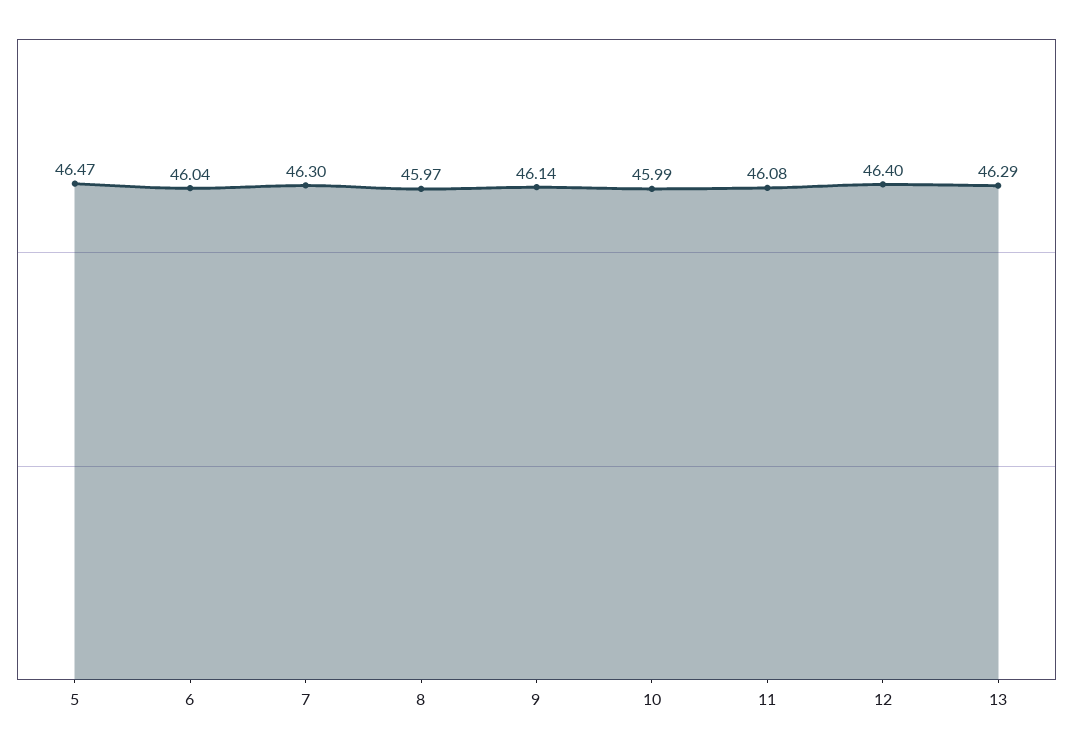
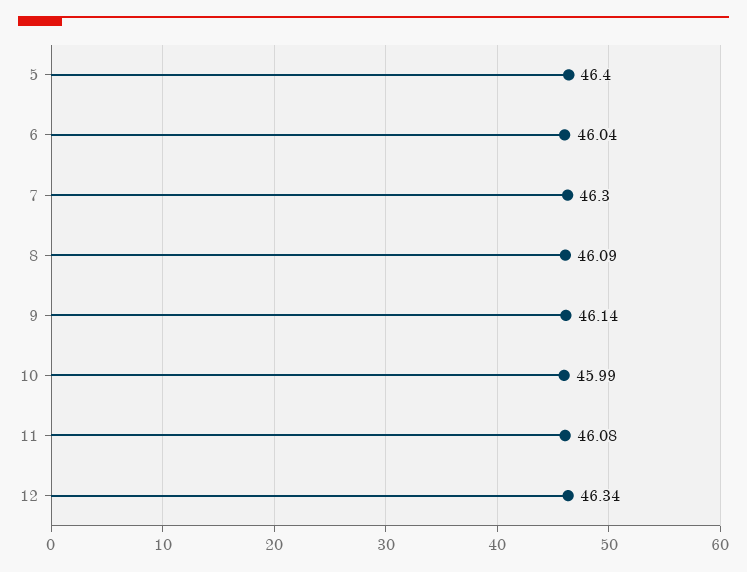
  {
-   "5": 46.47,
+   "5": 46.4,
    "6": 46.04,
    "7": 46.3,
-   "8": 45.97,
+   "8": 46.09,
    "9": 46.14,
    "10": 45.99,
    "11": 46.08,
-   "12": 46.4,
+   "12": 46.34
-   "13": 46.29
  }

